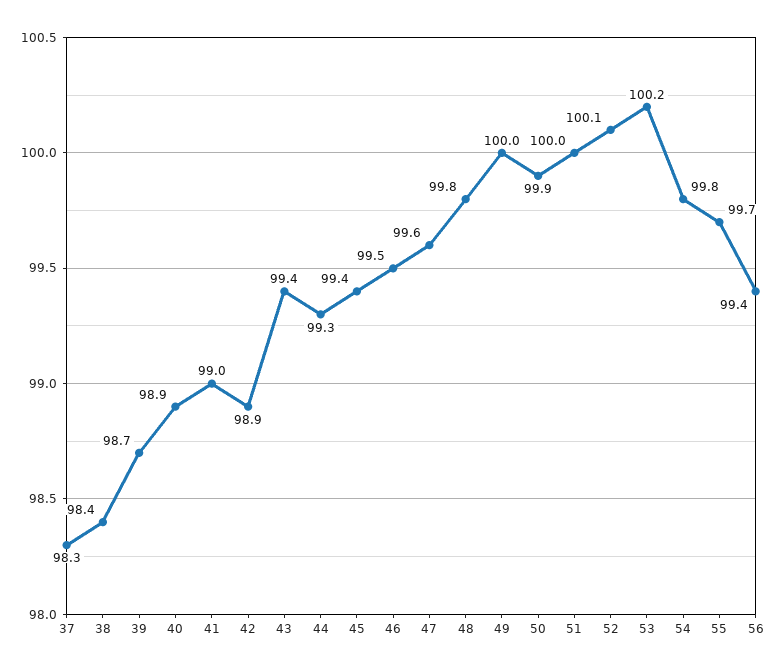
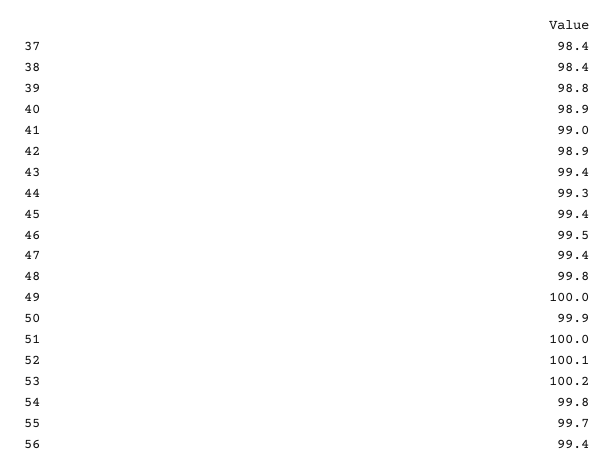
  {
-   "37": 98.3,
+   "37": 98.4,
    "38": 98.4,
-   "39": 98.7,
+   "39": 98.8,
    "40": 98.9,
    "41": 99,
    "42": 98.9,
    "43": 99.4,
    "44": 99.3,
    "45": 99.4,
    "46": 99.5,
-   "47": 99.6,
+   "47": 99.4,
    "48": 99.8,
    "49": 100,
    "50": 99.9,
    "51": 100,
    "52": 100.1,
    "53": 100.2,
    "54": 99.8,
    "55": 99.7,
    "56": 99.4
  }

